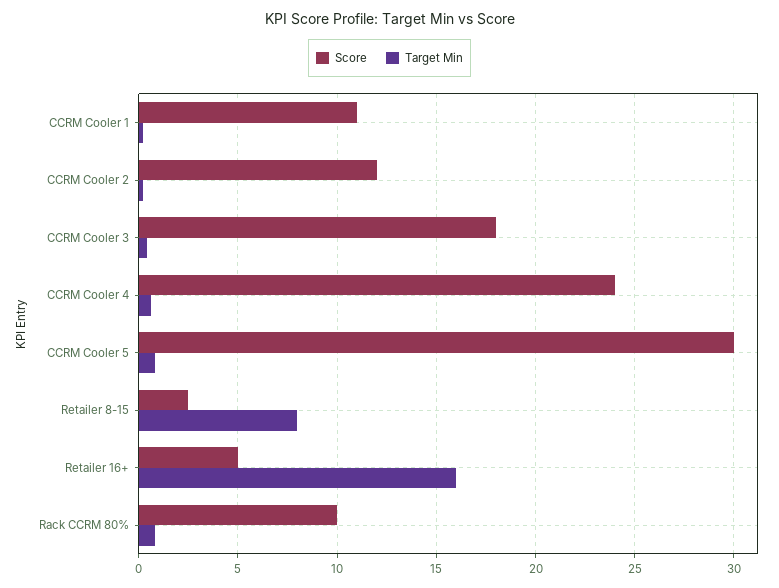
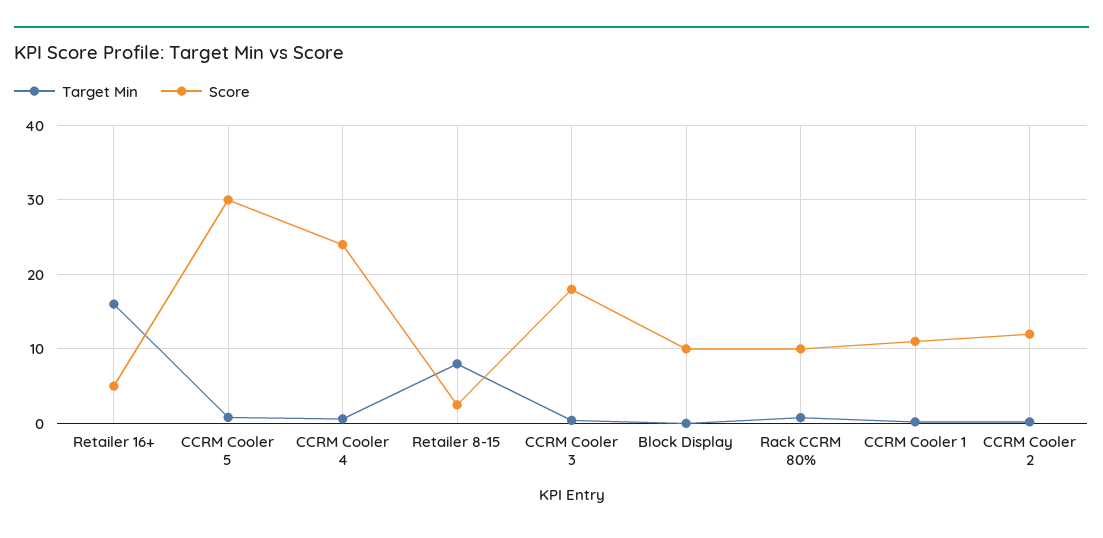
  {
    "Score": {
      "CCRM Cooler 1": 11,
      "CCRM Cooler 2": 12,
      "CCRM Cooler 3": 18,
      "CCRM Cooler 4": 24,
      "CCRM Cooler 5": 30,
      "Retailer 8-15": 2.5,
      "Retailer 16+": 5,
-     "Rack CCRM 80%": 10
+     "Rack CCRM 80%": 10,
+     "Block Display": 10
    },
    "Target Min": {
      "CCRM Cooler 1": 0,
      "CCRM Cooler 2": 0,
      "CCRM Cooler 3": 0.5,
      "CCRM Cooler 4": 0.5,
      "CCRM Cooler 5": 1,
      "Retailer 8-15": 8,
      "Retailer 16+": 16,
-     "Rack CCRM 80%": 1
+     "Rack CCRM 80%": 1,
+     "Block Display": 0
    }
  }

